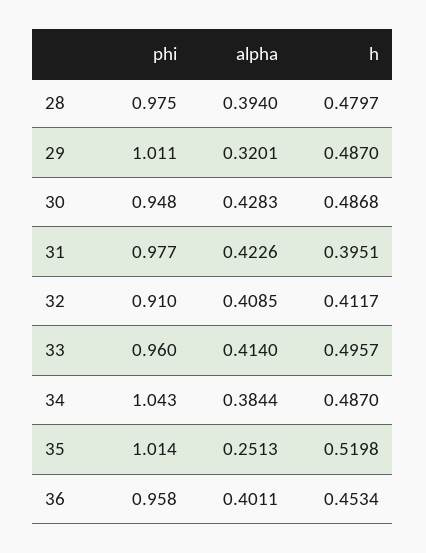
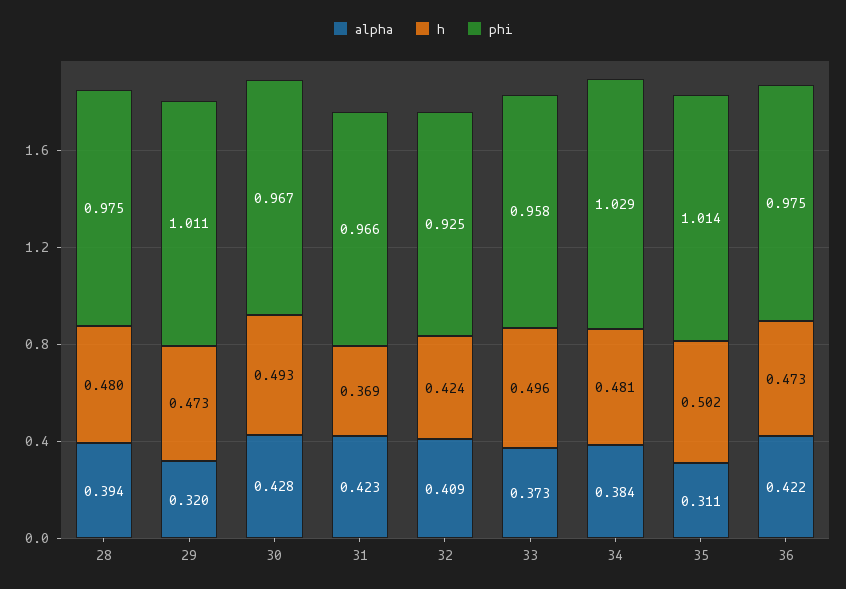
  {
    "phi": {
      "28": 0.975,
      "29": 1.011,
-     "30": 0.948,
+     "30": 0.967,
-     "31": 0.977,
+     "31": 0.966,
-     "32": 0.91,
+     "32": 0.925,
-     "33": 0.96,
+     "33": 0.958,
-     "34": 1.043,
+     "34": 1.029,
      "35": 1.014,
-     "36": 0.958
+     "36": 0.975
    },
    "alpha": {
      "28": 0.394,
      "29": 0.3201,
      "30": 0.4283,
      "31": 0.4226,
      "32": 0.4085,
-     "33": 0.414,
+     "33": 0.373,
      "34": 0.3844,
-     "35": 0.2513,
+     "35": 0.311,
-     "36": 0.4011
+     "36": 0.422
    },
    "h": {
      "28": 0.4797,
-     "29": 0.487,
+     "29": 0.473,
-     "30": 0.4868,
+     "30": 0.493,
-     "31": 0.3951,
+     "31": 0.369,
-     "32": 0.4117,
+     "32": 0.424,
      "33": 0.4957,
-     "34": 0.487,
+     "34": 0.481,
-     "35": 0.5198,
+     "35": 0.502,
-     "36": 0.4534
+     "36": 0.473
    }
  }

